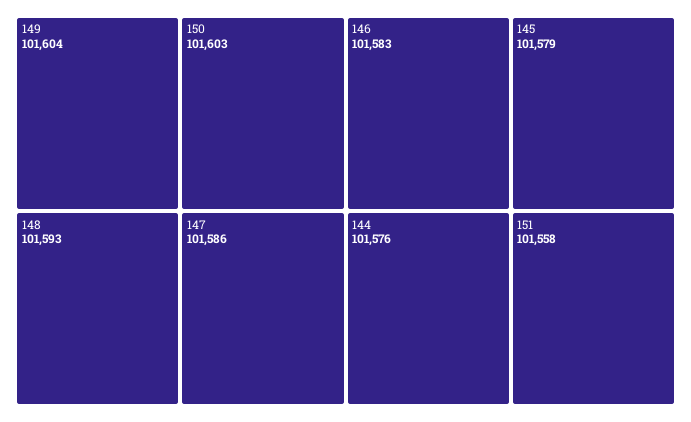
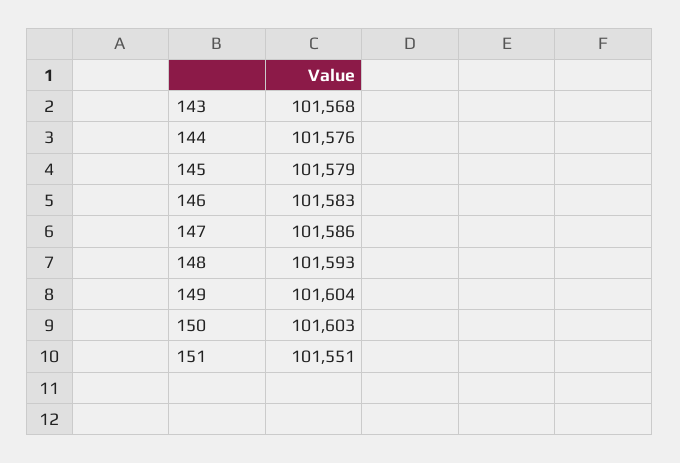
  {
    "149": 101604,
    "150": 101603,
    "148": 101593,
    "147": 101586,
    "146": 101583,
    "145": 101579,
    "144": 101576,
-   "151": 101558
+   "151": 101551,
+   "143": 101568
  }

